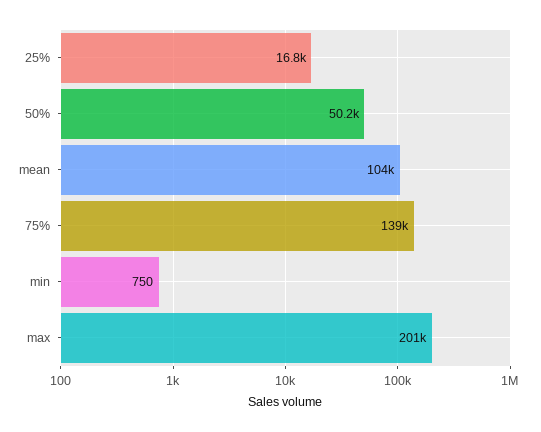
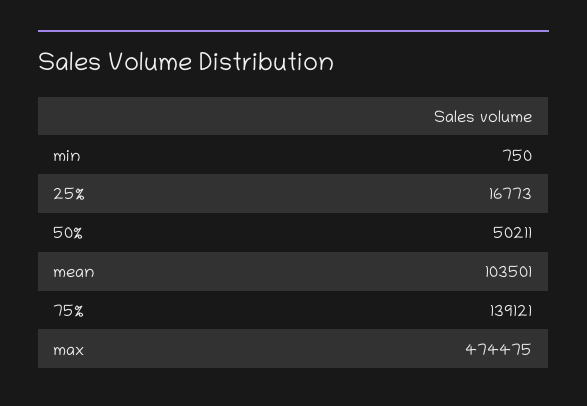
  {
    "25%": 16773,
    "50%": 50211,
    "mean": 103501,
    "75%": 139121,
    "min": 750,
-   "max": 201000
+   "max": 474475
  }

